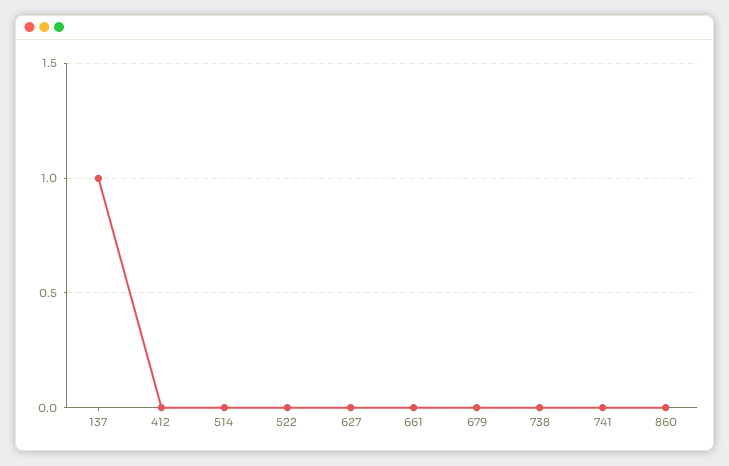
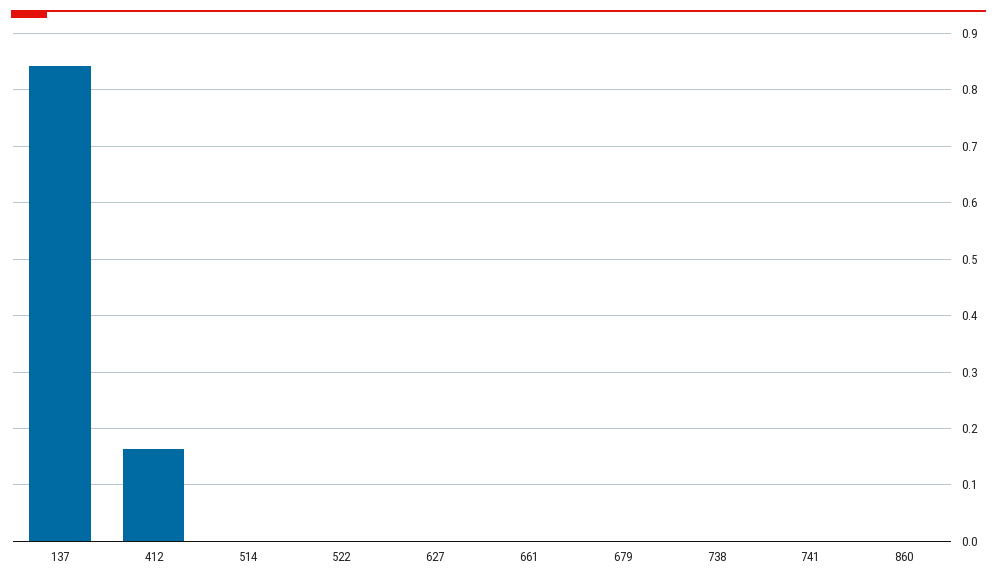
  {
-   "137": 1,
+   "137": 0.84,
-   "412": 0,
+   "412": 0.16,
    "514": 0,
    "522": 0,
    "627": 0,
    "661": 0,
    "679": 0,
    "738": 0,
    "741": 0,
    "860": 0
  }

